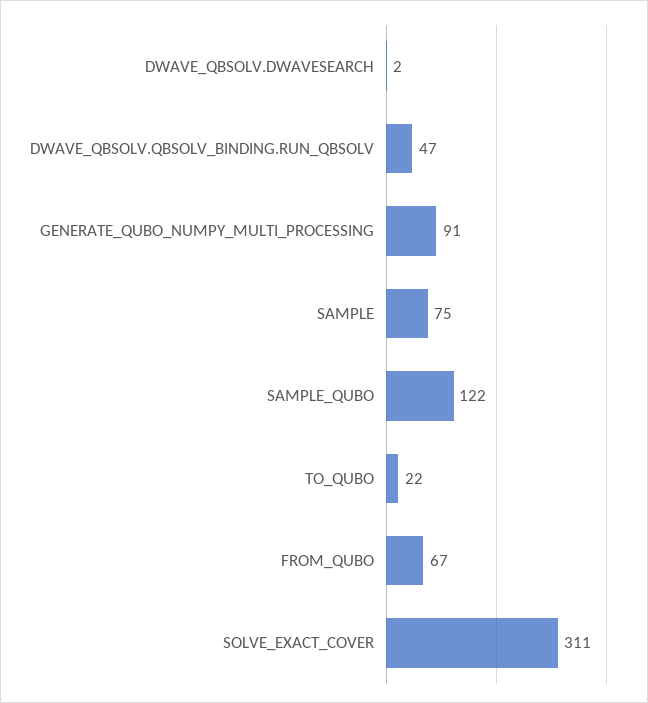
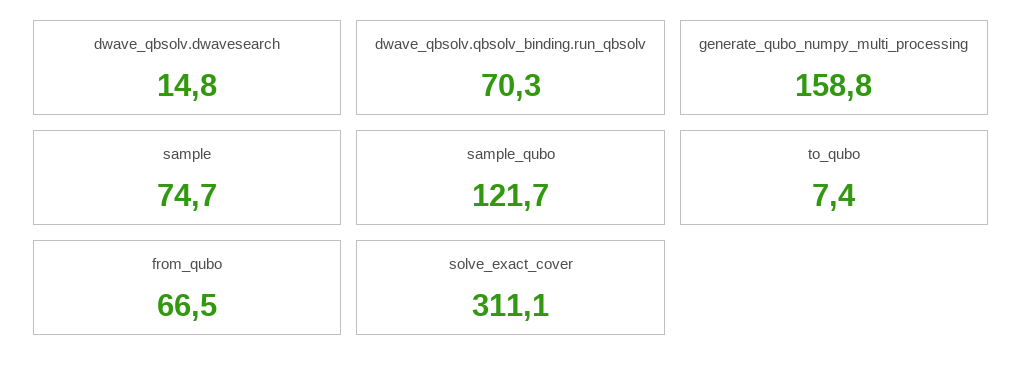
  {
-   "DWAVE_QBSOLV.DWAVESEARCH": 2,
+   "DWAVE_QBSOLV.DWAVESEARCH": 14.8,
-   "DWAVE_QBSOLV.QBSOLV_BINDING.RUN_QBSOLV": 47,
+   "DWAVE_QBSOLV.QBSOLV_BINDING.RUN_QBSOLV": 70.3,
-   "GENERATE_QUBO_NUMPY_MULTI_PROCESSING": 91,
+   "GENERATE_QUBO_NUMPY_MULTI_PROCESSING": 158.8,
    "SAMPLE": 74.7,
    "SAMPLE_QUBO": 121.7,
-   "TO_QUBO": 22,
+   "TO_QUBO": 7.4,
    "FROM_QUBO": 66.5,
    "SOLVE_EXACT_COVER": 311.1
  }

